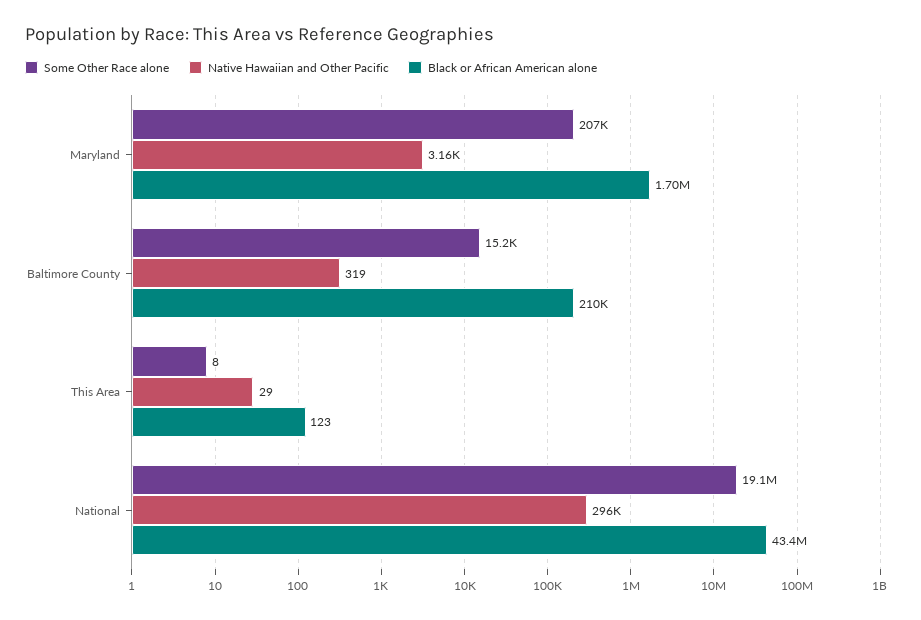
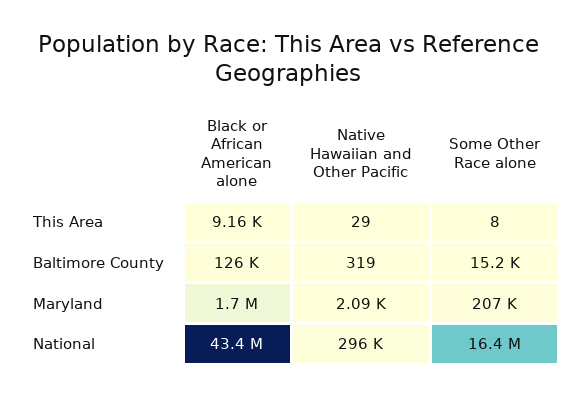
  {
    "Some Other Race alone": {
      "Maryland": 207000,
      "Baltimore County": 15200,
      "This Area": 8,
-     "National": 19100000
+     "National": 16400000
    },
    "Native Hawaiian and Other Pacific": {
-     "Maryland": 3160,
+     "Maryland": 2090,
      "Baltimore County": 319,
      "This Area": 29,
      "National": 296000
    },
    "Black or African American alone": {
      "Maryland": 1700000,
-     "Baltimore County": 210000,
+     "Baltimore County": 126000,
-     "This Area": 123,
+     "This Area": 9160,
      "National": 43400000
    }
  }

